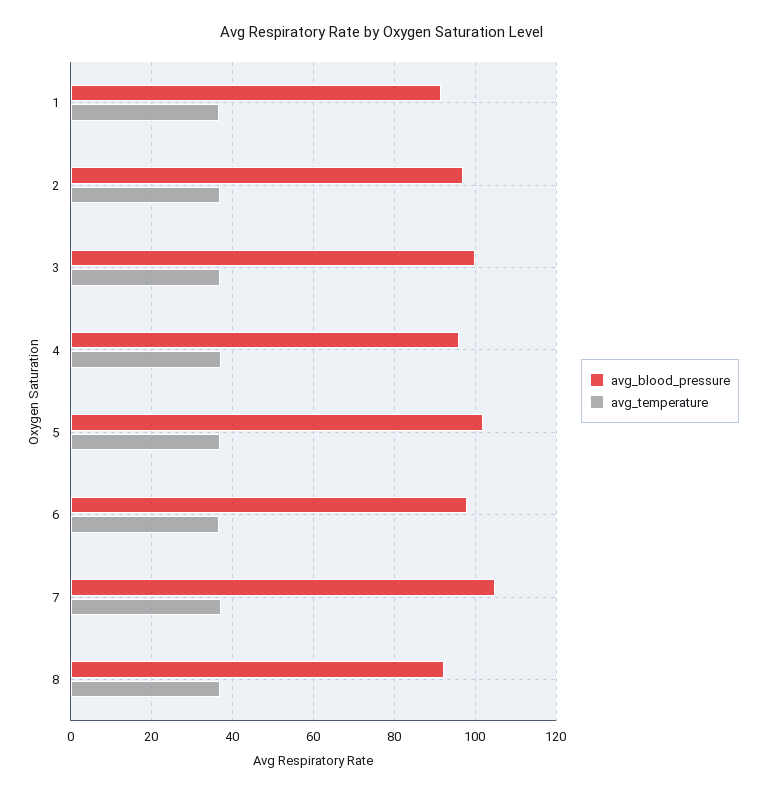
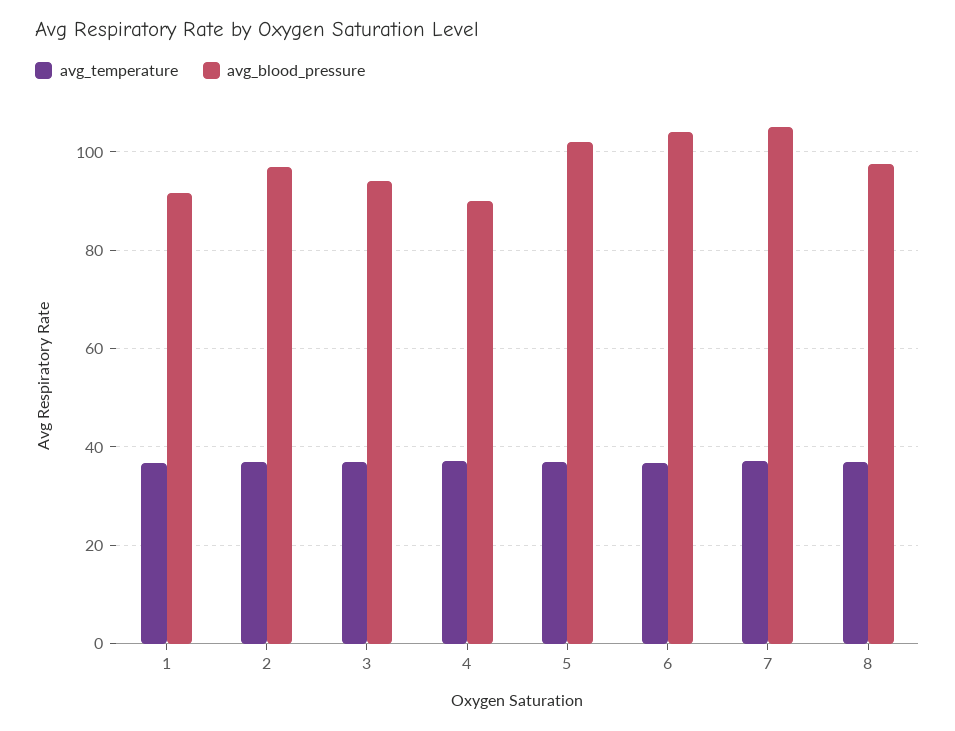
  {
    "avg_blood_pressure": {
      "1": 92,
      "2": 98,
-     "3": 100,
+     "3": 94,
-     "4": 96,
+     "4": 90,
      "5": 102,
-     "6": 98,
+     "6": 104,
      "7": 106,
-     "8": 92
+     "8": 98
    },
    "avg_temperature": {
      "1": 36,
      "2": 38,
      "3": 36,
      "4": 38,
      "5": 38,
      "6": 36,
      "7": 38,
      "8": 36
    }
  }

